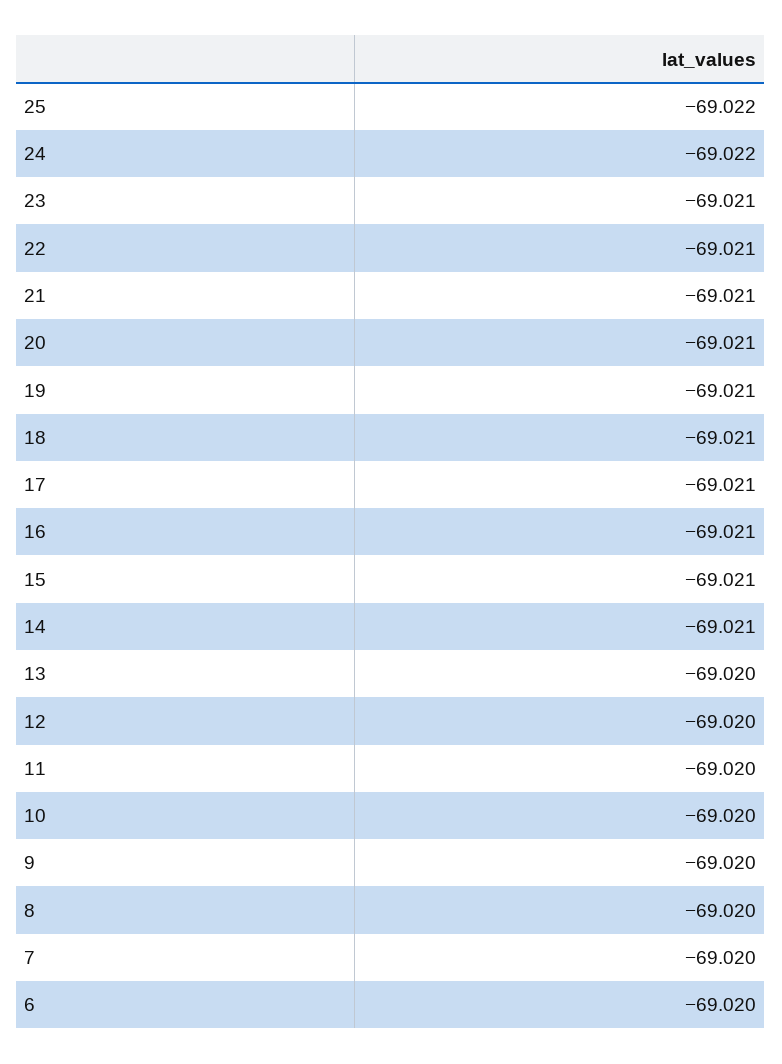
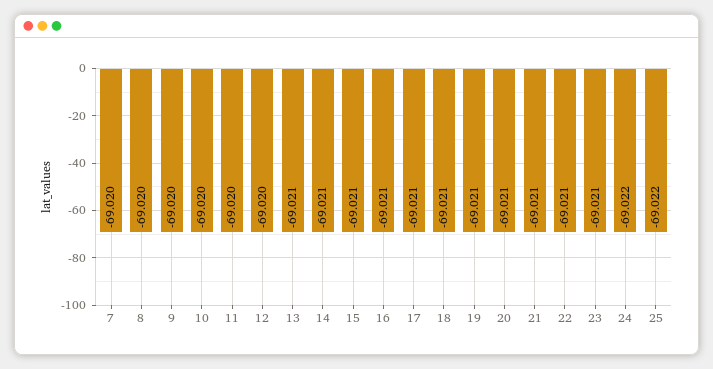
  {
    "25": -69.022,
    "24": -69.022,
    "23": -69.021,
    "22": -69.021,
    "21": -69.021,
    "20": -69.021,
    "19": -69.021,
    "18": -69.021,
    "17": -69.021,
    "16": -69.021,
    "15": -69.021,
    "14": -69.021,
-   "13": -69.02,
+   "13": -69.021,
    "12": -69.02,
    "11": -69.02,
    "10": -69.02,
    "9": -69.02,
    "8": -69.02,
-   "7": -69.02,
+   "7": -69.02
-   "6": -69.02
  }

